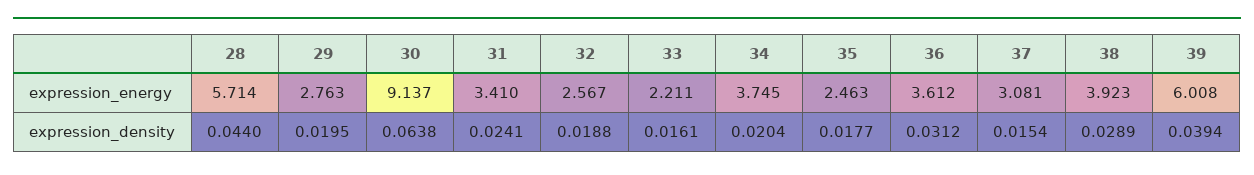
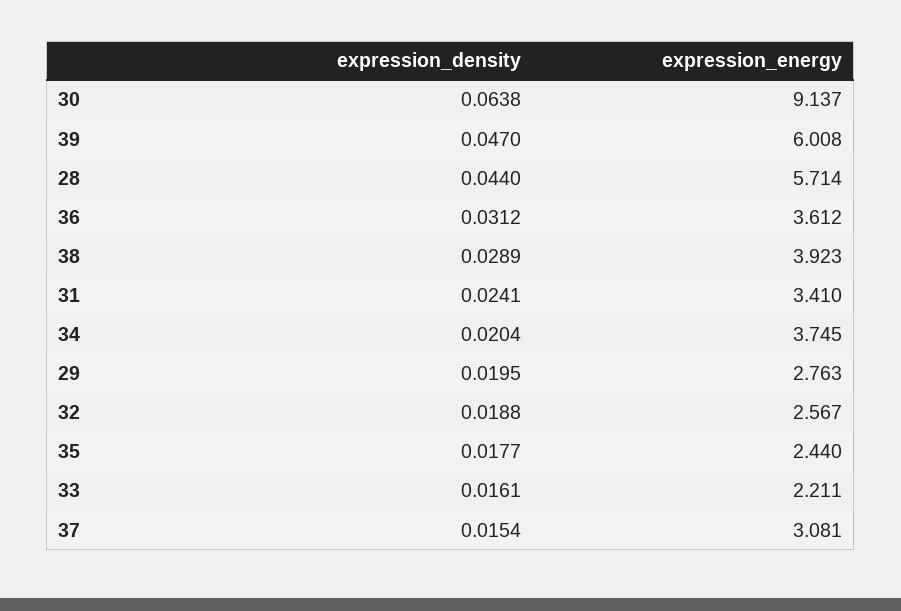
  {
    "28": {
      "expression_energy": 5.714,
      "expression_density": 0.044
    },
    "29": {
      "expression_energy": 2.763,
      "expression_density": 0.0195
    },
    "30": {
      "expression_energy": 9.137,
      "expression_density": 0.0638
    },
    "31": {
      "expression_energy": 3.41,
      "expression_density": 0.0241
    },
    "32": {
      "expression_energy": 2.567,
      "expression_density": 0.0188
    },
    "33": {
      "expression_energy": 2.211,
      "expression_density": 0.0161
    },
    "34": {
      "expression_energy": 3.745,
      "expression_density": 0.0204
    },
    "35": {
-     "expression_energy": 2.463,
+     "expression_energy": 2.44,
      "expression_density": 0.0177
    },
    "36": {
      "expression_energy": 3.612,
      "expression_density": 0.0312
    },
    "37": {
      "expression_energy": 3.081,
      "expression_density": 0.0154
    },
    "38": {
      "expression_energy": 3.923,
      "expression_density": 0.0289
    },
    "39": {
      "expression_energy": 6.008,
-     "expression_density": 0.0394
+     "expression_density": 0.047
    }
  }

